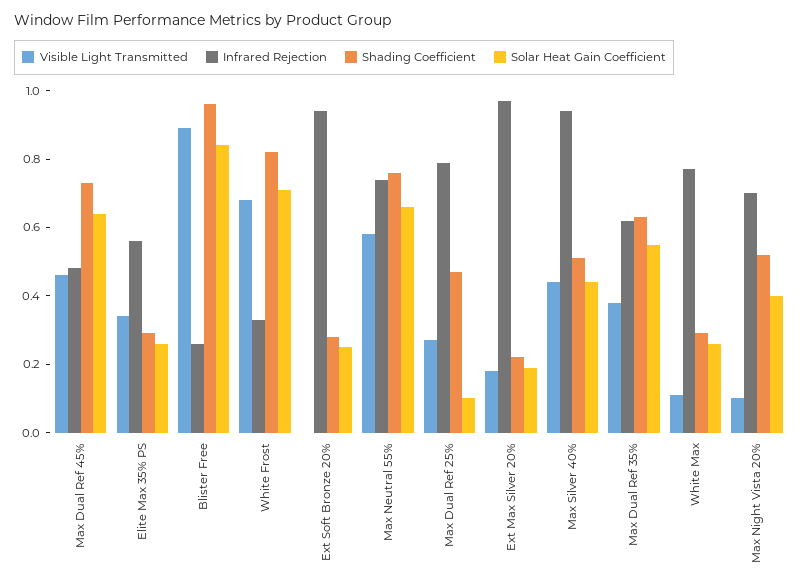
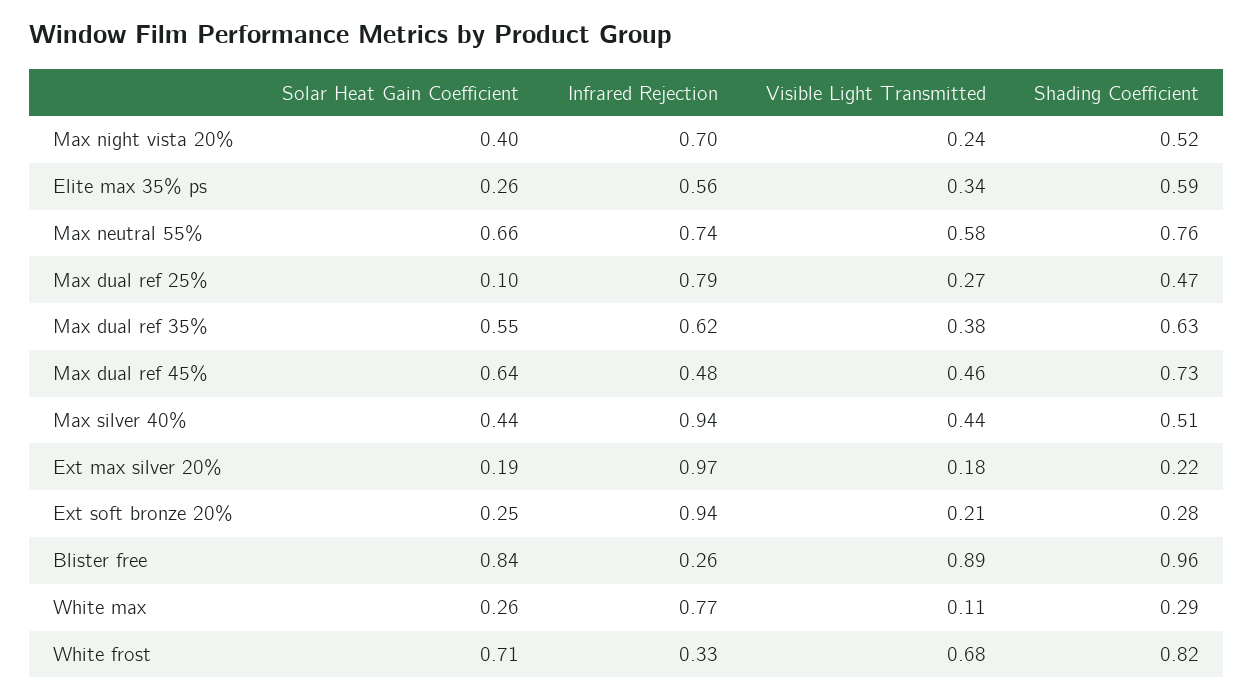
  {
    "Visible Light Transmitted": {
      "Max Dual Ref 45%": 0.46,
      "Elite Max 35% PS": 0.34,
      "Blister Free": 0.89,
      "White Frost": 0.68,
-     "Ext Soft Bronze 20%": 0,
+     "Ext Soft Bronze 20%": 0.21,
      "Max Neutral 55%": 0.58,
      "Max Dual Ref 25%": 0.27,
      "Ext Max Silver 20%": 0.18,
      "Max Silver 40%": 0.44,
      "Max Dual Ref 35%": 0.38,
      "White Max": 0.11,
-     "Max Night Vista 20%": 0.1
+     "Max Night Vista 20%": 0.24
    },
    "Infrared Rejection": {
      "Max Dual Ref 45%": 0.48,
      "Elite Max 35% PS": 0.56,
      "Blister Free": 0.26,
      "White Frost": 0.33,
      "Ext Soft Bronze 20%": 0.94,
      "Max Neutral 55%": 0.74,
      "Max Dual Ref 25%": 0.79,
      "Ext Max Silver 20%": 0.97,
      "Max Silver 40%": 0.94,
      "Max Dual Ref 35%": 0.62,
      "White Max": 0.77,
      "Max Night Vista 20%": 0.7
    },
    "Shading Coefficient": {
      "Max Dual Ref 45%": 0.73,
-     "Elite Max 35% PS": 0.3,
+     "Elite Max 35% PS": 0.59,
      "Blister Free": 0.96,
      "White Frost": 0.82,
      "Ext Soft Bronze 20%": 0.28,
      "Max Neutral 55%": 0.76,
      "Max Dual Ref 25%": 0.47,
      "Ext Max Silver 20%": 0.22,
      "Max Silver 40%": 0.51,
      "Max Dual Ref 35%": 0.63,
      "White Max": 0.29,
      "Max Night Vista 20%": 0.52
    },
    "Solar Heat Gain Coefficient": {
      "Max Dual Ref 45%": 0.64,
      "Elite Max 35% PS": 0.26,
      "Blister Free": 0.84,
      "White Frost": 0.71,
      "Ext Soft Bronze 20%": 0.25,
      "Max Neutral 55%": 0.66,
      "Max Dual Ref 25%": 0.1,
      "Ext Max Silver 20%": 0.19,
      "Max Silver 40%": 0.44,
      "Max Dual Ref 35%": 0.55,
      "White Max": 0.26,
      "Max Night Vista 20%": 0.4
    }
  }

